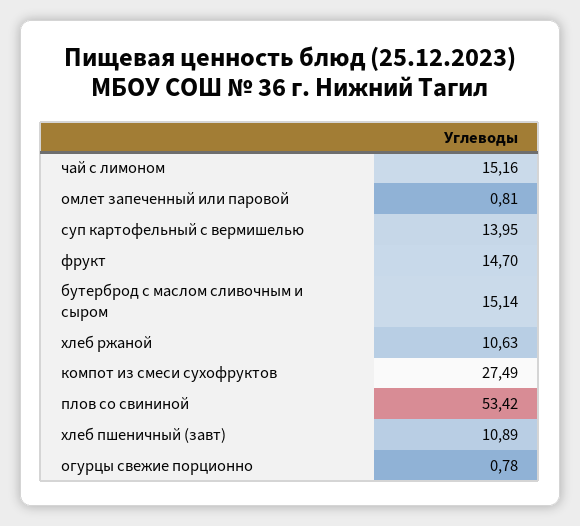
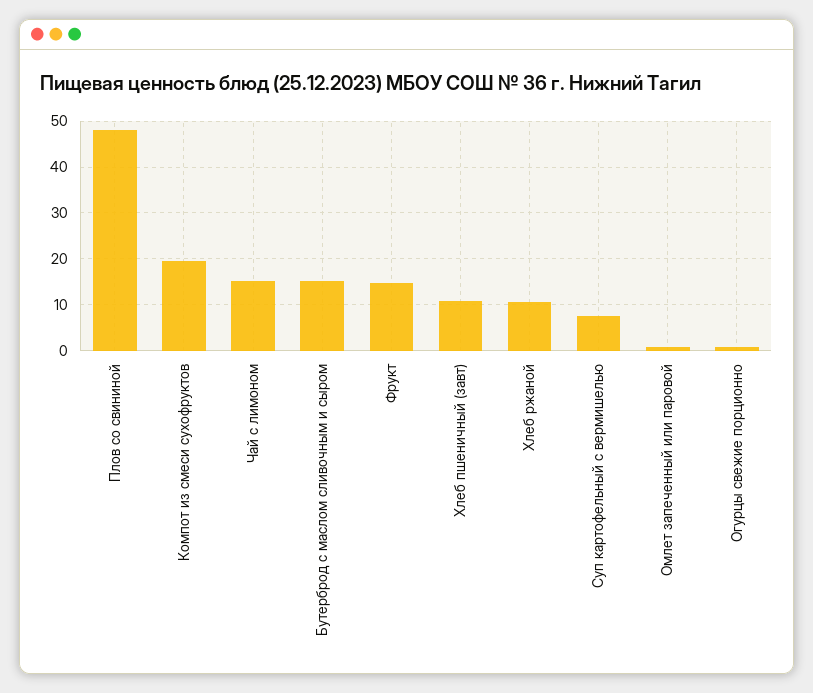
  {
    "чай с лимоном": 15.16,
    "омлет запеченный или паровой": 0.81,
-   "суп картофельный с вермишелью": 13.95,
+   "суп картофельный с вермишелью": 8,
    "фрукт": 14.7,
    "бутерброд с маслом сливочным и сыром": 15.14,
    "хлеб ржаной": 10.63,
-   "компот из смеси сухофруктов": 27.49,
+   "компот из смеси сухофруктов": 20,
-   "плов со свининой": 53.42,
+   "плов со свининой": 48,
    "хлеб пшеничный (завт)": 10.89,
    "огурцы свежие порционно": 0.78
  }

